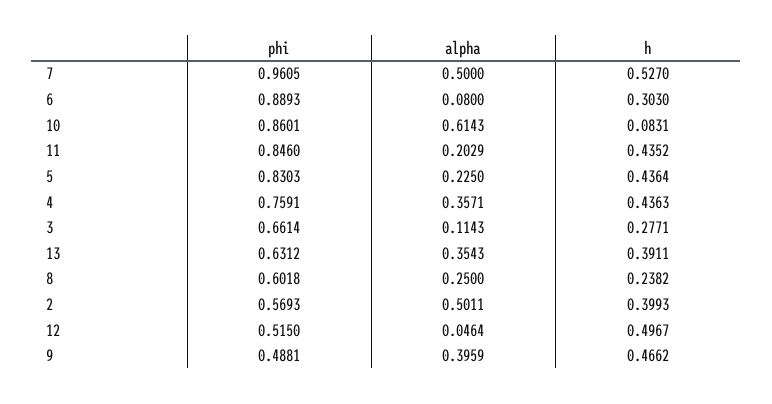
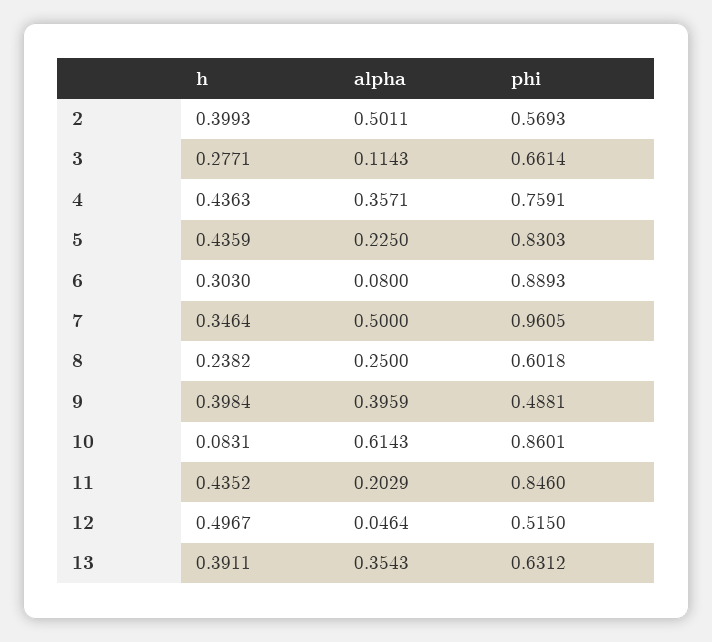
  {
    "phi": {
      "7": 0.9605,
      "6": 0.8893,
      "10": 0.8601,
      "11": 0.846,
      "5": 0.8303,
      "4": 0.7591,
      "3": 0.6614,
      "13": 0.6312,
      "8": 0.6018,
      "2": 0.5693,
      "12": 0.515,
      "9": 0.4881
    },
    "alpha": {
      "7": 0.5,
      "6": 0.08,
      "10": 0.6143,
      "11": 0.2029,
      "5": 0.225,
      "4": 0.3571,
      "3": 0.1143,
      "13": 0.3543,
      "8": 0.25,
      "2": 0.5011,
      "12": 0.0464,
      "9": 0.3959
    },
    "h": {
-     "7": 0.527,
+     "7": 0.3464,
      "6": 0.303,
      "10": 0.0831,
      "11": 0.4352,
-     "5": 0.4364,
+     "5": 0.4359,
      "4": 0.4363,
      "3": 0.2771,
      "13": 0.3911,
      "8": 0.2382,
      "2": 0.3993,
      "12": 0.4967,
-     "9": 0.4662
+     "9": 0.3984
    }
  }

